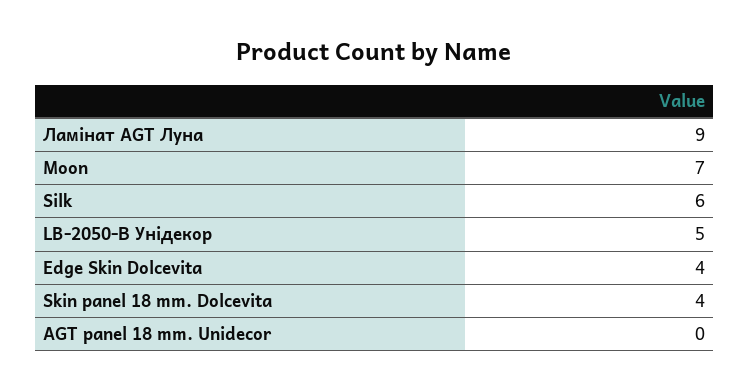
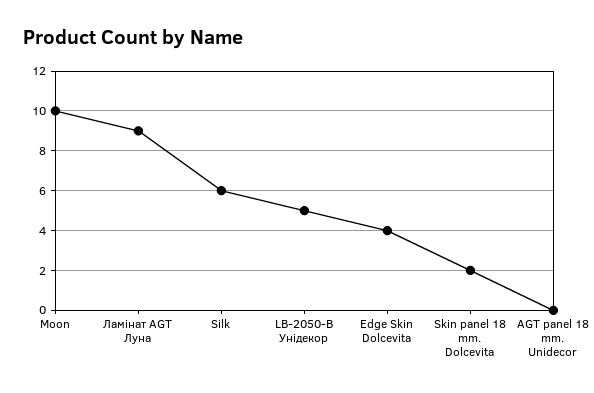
  {
    "Ламінат AGT Луна": 9,
-   "Moon": 7,
+   "Moon": 10,
    "Silk": 6,
    "LB-2050-В Унідекор": 5,
    "Edge Skin Dolcevita": 4,
-   "Skin panel 18 mm. Dolcevita": 4,
+   "Skin panel 18 mm. Dolcevita": 2,
    "AGT panel 18 mm. Unidecor": 0
  }

